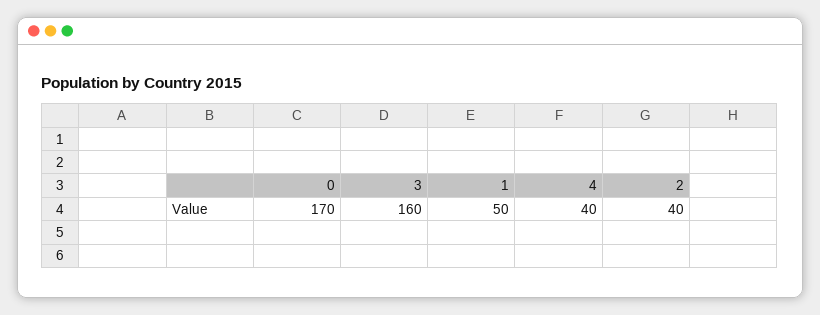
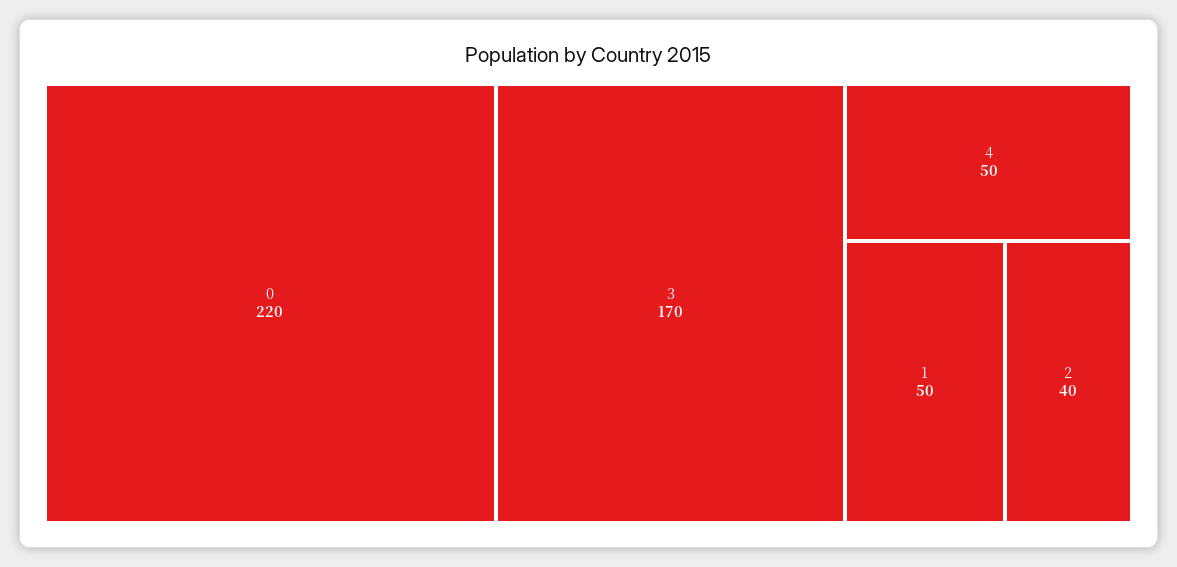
  {
-   "0": 170,
+   "0": 220,
-   "3": 160,
+   "3": 170,
    "1": 50,
-   "4": 40,
+   "4": 50,
    "2": 40
  }

